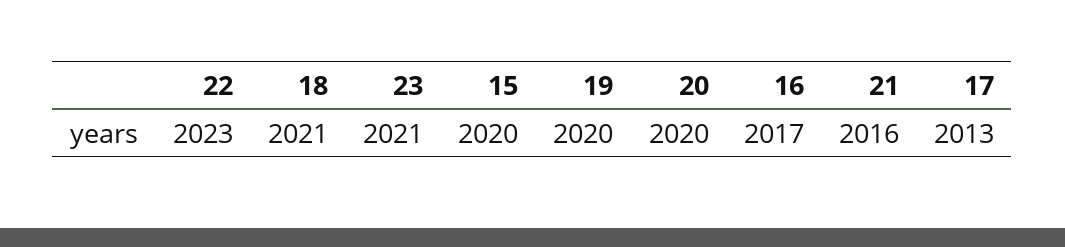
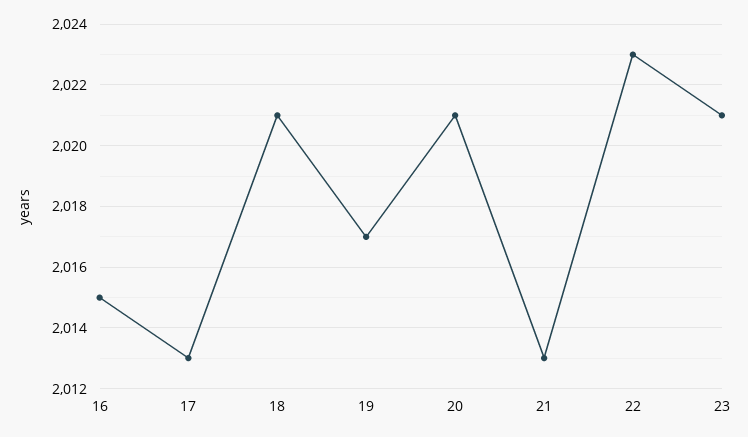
  {
    "22": 2023,
    "18": 2021,
    "23": 2021,
-   "15": 2020,
-   "19": 2020,
+   "19": 2017,
-   "20": 2020,
+   "20": 2021,
-   "16": 2017,
+   "16": 2015,
-   "21": 2016,
+   "21": 2013,
    "17": 2013
  }

